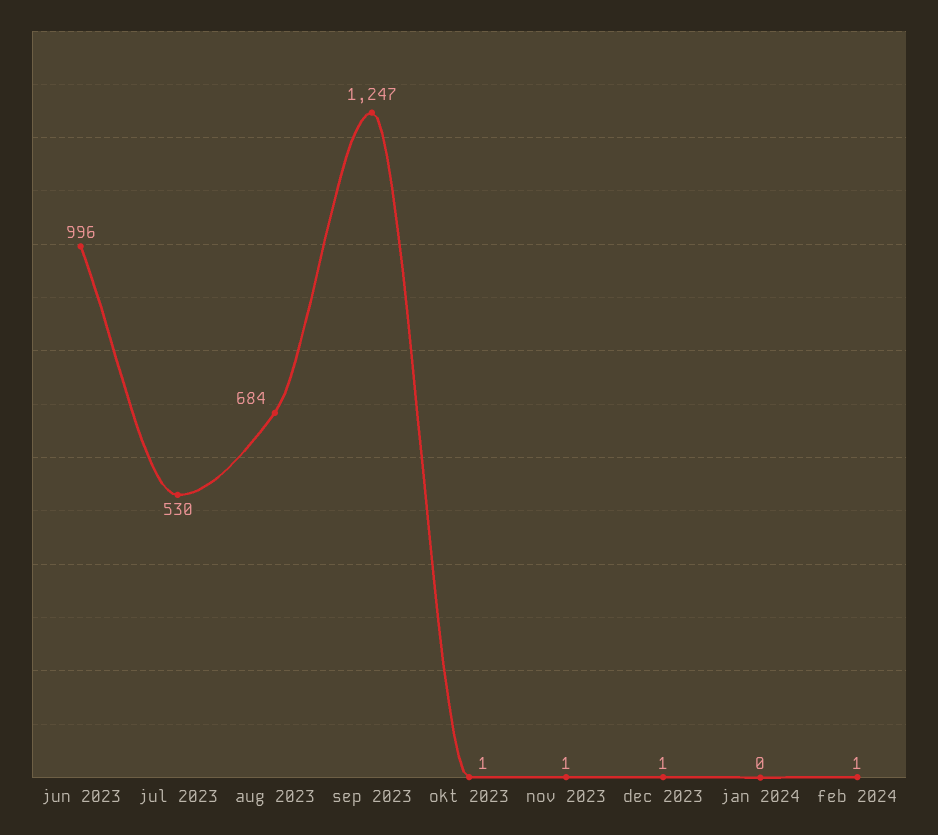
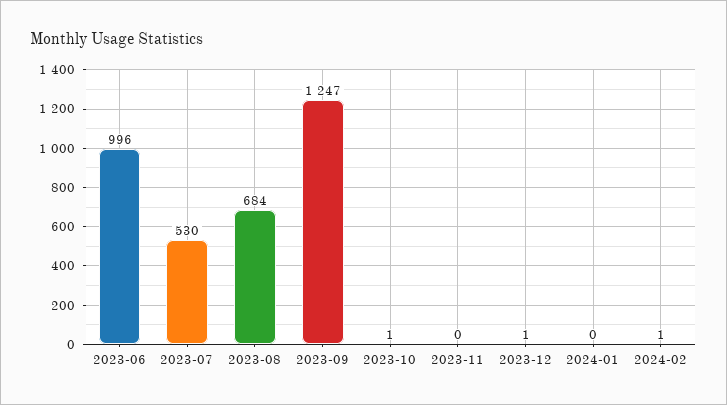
  {
    "jun 2023": 996,
    "jul 2023": 530,
    "aug 2023": 684,
    "sep 2023": 1247,
    "okt 2023": 1,
-   "nov 2023": 1,
+   "nov 2023": 0,
    "dec 2023": 1,
    "jan 2024": 0,
    "feb 2024": 1
  }

